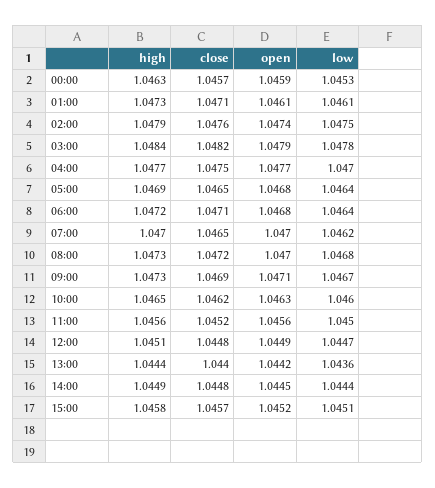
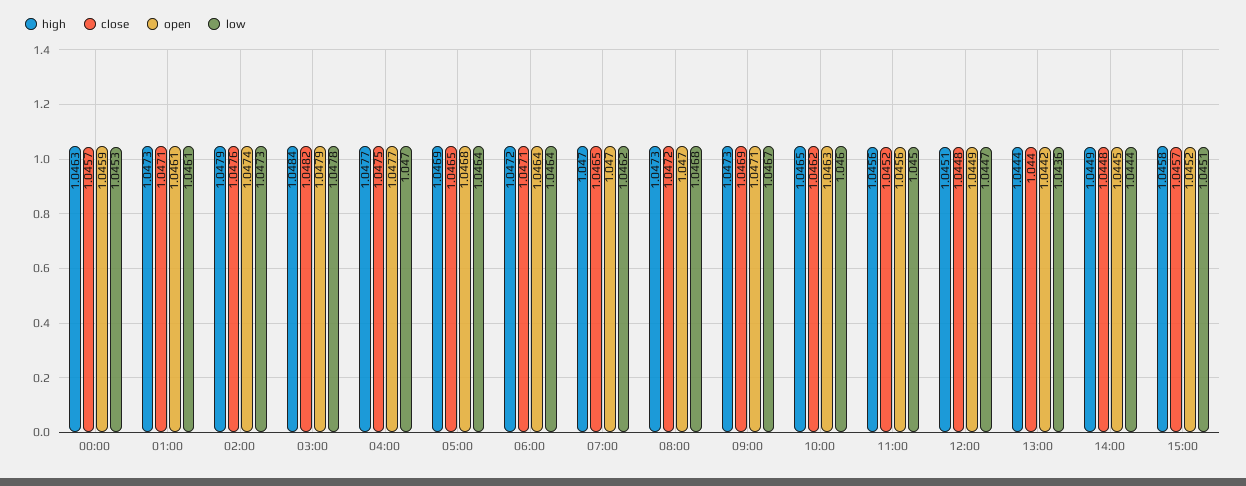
  {
    "high": {
      "00:00": 1.0463,
      "01:00": 1.0473,
      "02:00": 1.0479,
      "03:00": 1.0484,
      "04:00": 1.0477,
      "05:00": 1.0469,
      "06:00": 1.0472,
      "07:00": 1.047,
      "08:00": 1.0473,
      "09:00": 1.0473,
      "10:00": 1.0465,
      "11:00": 1.0456,
      "12:00": 1.0451,
      "13:00": 1.0444,
      "14:00": 1.0449,
      "15:00": 1.0458
    },
    "close": {
      "00:00": 1.0457,
      "01:00": 1.0471,
      "02:00": 1.0476,
      "03:00": 1.0482,
      "04:00": 1.0475,
      "05:00": 1.0465,
      "06:00": 1.0471,
      "07:00": 1.0465,
      "08:00": 1.0472,
      "09:00": 1.0469,
      "10:00": 1.0462,
      "11:00": 1.0452,
      "12:00": 1.0448,
      "13:00": 1.044,
      "14:00": 1.0448,
      "15:00": 1.0457
    },
    "open": {
      "00:00": 1.0459,
      "01:00": 1.0461,
      "02:00": 1.0474,
      "03:00": 1.0479,
      "04:00": 1.0477,
      "05:00": 1.0468,
-     "06:00": 1.0468,
+     "06:00": 1.0464,
      "07:00": 1.047,
      "08:00": 1.047,
      "09:00": 1.0471,
      "10:00": 1.0463,
      "11:00": 1.0456,
      "12:00": 1.0449,
      "13:00": 1.0442,
      "14:00": 1.0445,
      "15:00": 1.0452
    },
    "low": {
      "00:00": 1.0453,
      "01:00": 1.0461,
-     "02:00": 1.0475,
+     "02:00": 1.0473,
      "03:00": 1.0478,
      "04:00": 1.047,
      "05:00": 1.0464,
      "06:00": 1.0464,
      "07:00": 1.0462,
      "08:00": 1.0468,
      "09:00": 1.0467,
      "10:00": 1.046,
      "11:00": 1.045,
      "12:00": 1.0447,
      "13:00": 1.0436,
      "14:00": 1.0444,
      "15:00": 1.0451
    }
  }

